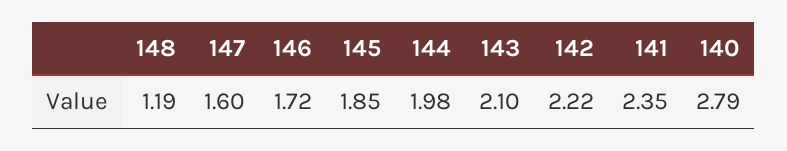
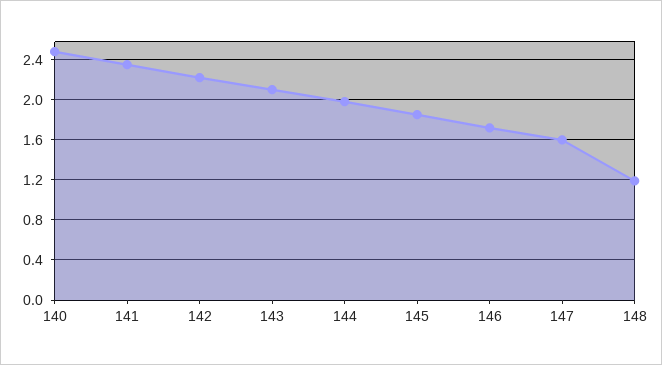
  {
    "148": 1.19,
    "147": 1.6,
    "146": 1.72,
    "145": 1.85,
    "144": 1.98,
    "143": 2.1,
    "142": 2.22,
    "141": 2.35,
-   "140": 2.79
+   "140": 2.5
  }

